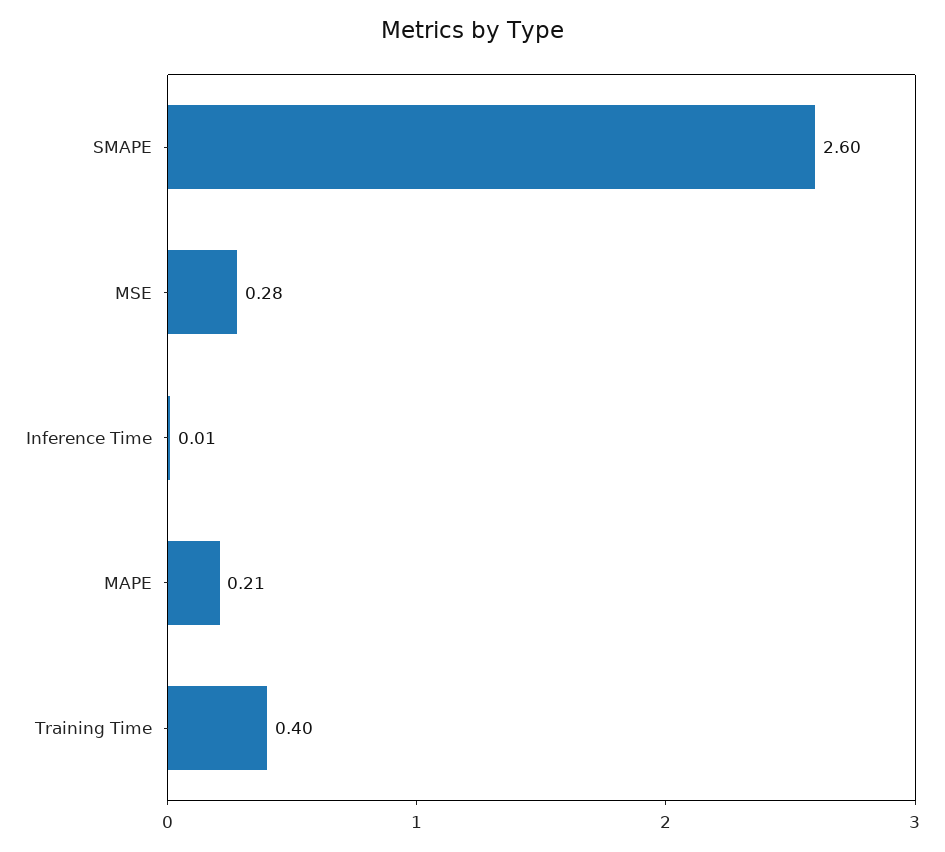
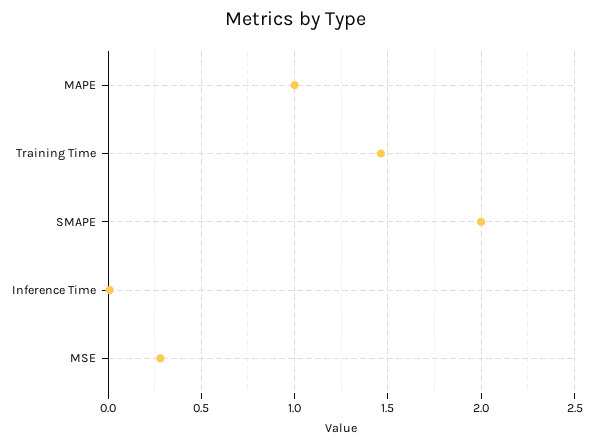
  {
-   "SMAPE": 2.6,
+   "SMAPE": 2,
    "MSE": 0.28,
    "Inference Time": 0.01,
-   "MAPE": 0.21,
+   "MAPE": 1,
-   "Training Time": 0.4
+   "Training Time": 1.45
  }

